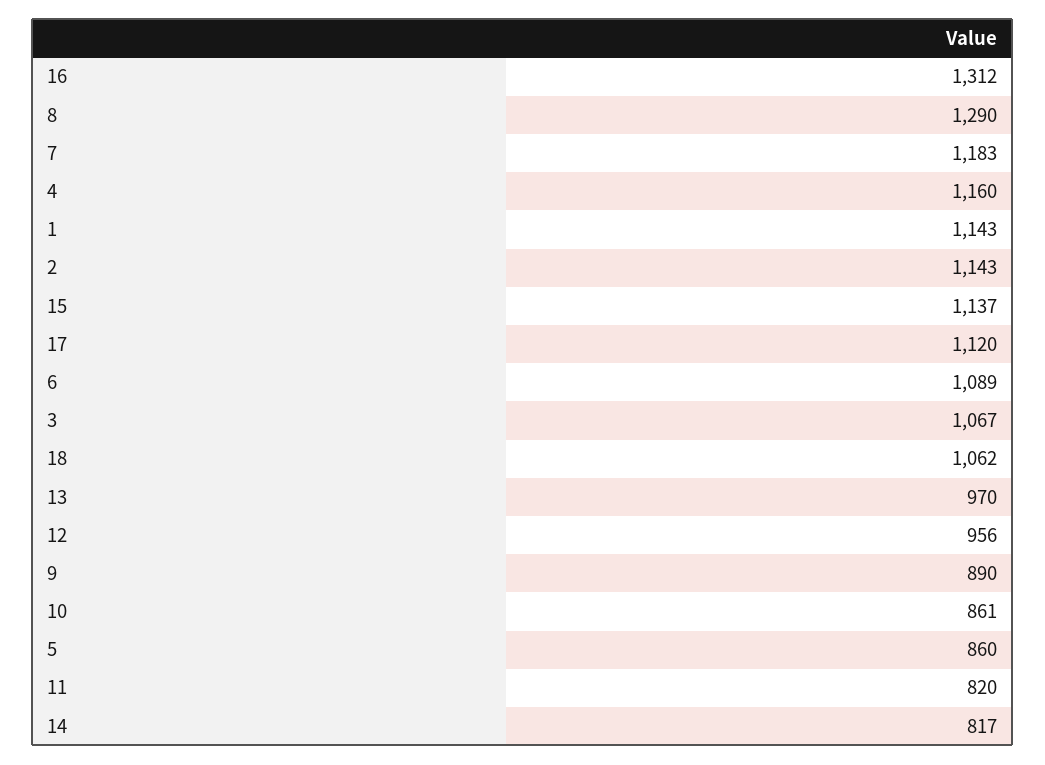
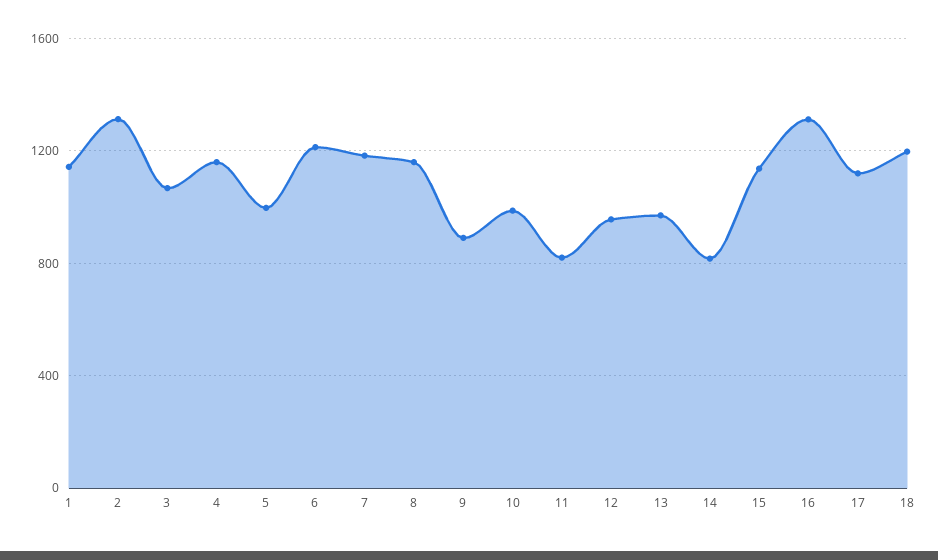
  {
    "16": 1312,
-   "8": 1290,
+   "8": 1150,
    "7": 1183,
    "4": 1160,
    "1": 1143,
-   "2": 1143,
+   "2": 1300,
    "15": 1137,
    "17": 1120,
-   "6": 1089,
+   "6": 1200,
    "3": 1067,
-   "18": 1062,
+   "18": 1200,
    "13": 970,
    "12": 956,
    "9": 890,
-   "10": 861,
+   "10": 1000,
-   "5": 860,
+   "5": 1000,
    "11": 820,
    "14": 817
  }

